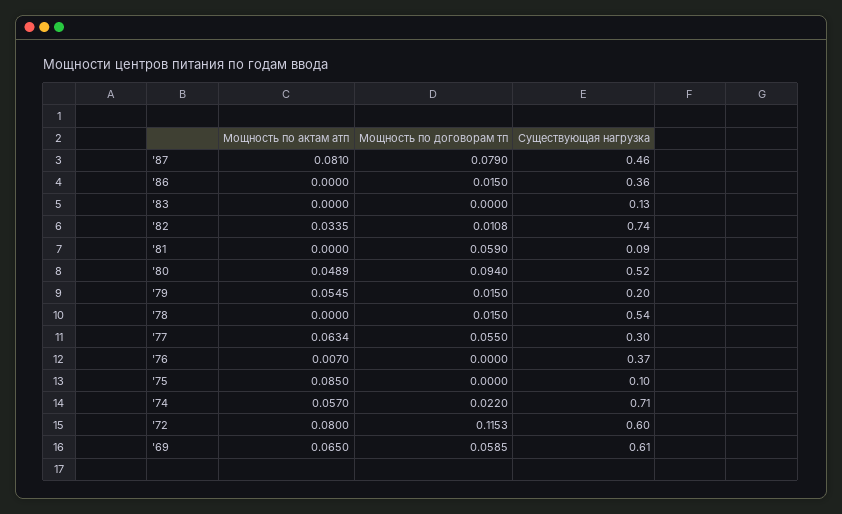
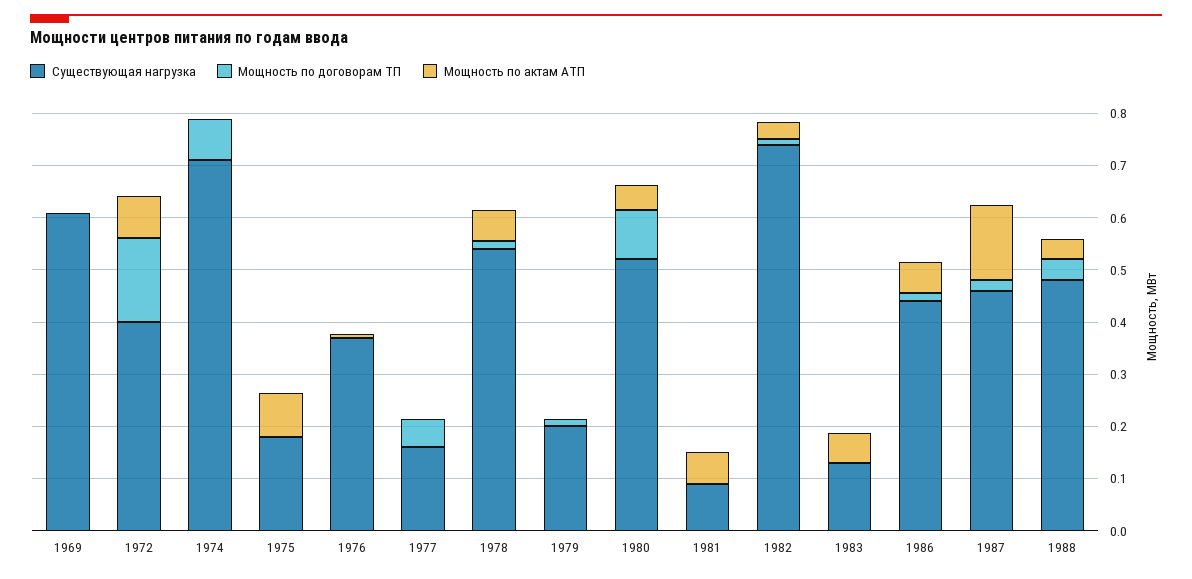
  {
    "Мощность по актам атп": {
-     "'87": 0.081,
+     "'87": 0.14,
-     "'86": 0,
+     "'86": 0.06,
-     "'83": 0,
+     "'83": 0.06,
      "'82": 0.0335,
-     "'81": 0,
+     "'81": 0.06,
      "'80": 0.0489,
-     "'79": 0.0545,
+     "'79": 0,
-     "'78": 0,
+     "'78": 0.06,
-     "'77": 0.0634,
+     "'77": 0,
      "'76": 0.007,
      "'75": 0.085,
-     "'74": 0.057,
+     "'74": 0,
      "'72": 0.08,
-     "'69": 0.065
+     "'69": 0,
+     "1988": 0.04
    },
    "Мощность по договорам тп": {
-     "'87": 0.079,
+     "'87": 0.02,
      "'86": 0.015,
      "'83": 0,
      "'82": 0.0108,
-     "'81": 0.059,
+     "'81": 0,
      "'80": 0.094,
      "'79": 0.015,
      "'78": 0.015,
      "'77": 0.055,
      "'76": 0,
      "'75": 0,
-     "'74": 0.022,
+     "'74": 0.08,
-     "'72": 0.1153,
+     "'72": 0.16,
-     "'69": 0.0585
+     "'69": 0,
+     "1988": 0.04
    },
    "Существующая нагрузка": {
      "'87": 0.46,
-     "'86": 0.36,
+     "'86": 0.44,
      "'83": 0.13,
      "'82": 0.74,
      "'81": 0.09,
      "'80": 0.52,
      "'79": 0.2,
      "'78": 0.54,
-     "'77": 0.3,
+     "'77": 0.16,
      "'76": 0.37,
-     "'75": 0.1,
+     "'75": 0.18,
      "'74": 0.71,
-     "'72": 0.6,
+     "'72": 0.4,
-     "'69": 0.61
+     "'69": 0.61,
+     "1988": 0.48
    }
  }

